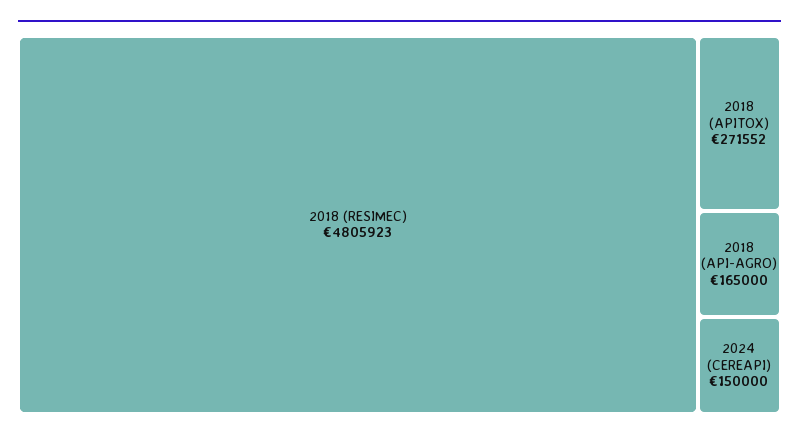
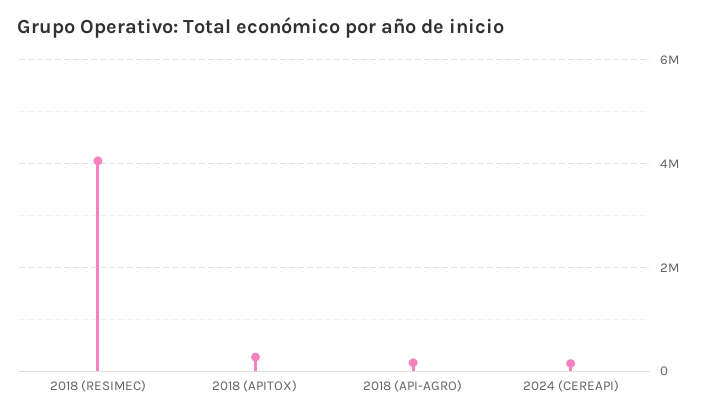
  {
-   "2018 (RESIMEC)": 4805923,
+   "2018 (RESIMEC)": 4000000,
    "2018 (APITOX)": 271552,
    "2018 (API-AGRO)": 165000,
    "2024 (CEREAPI)": 150000
  }

